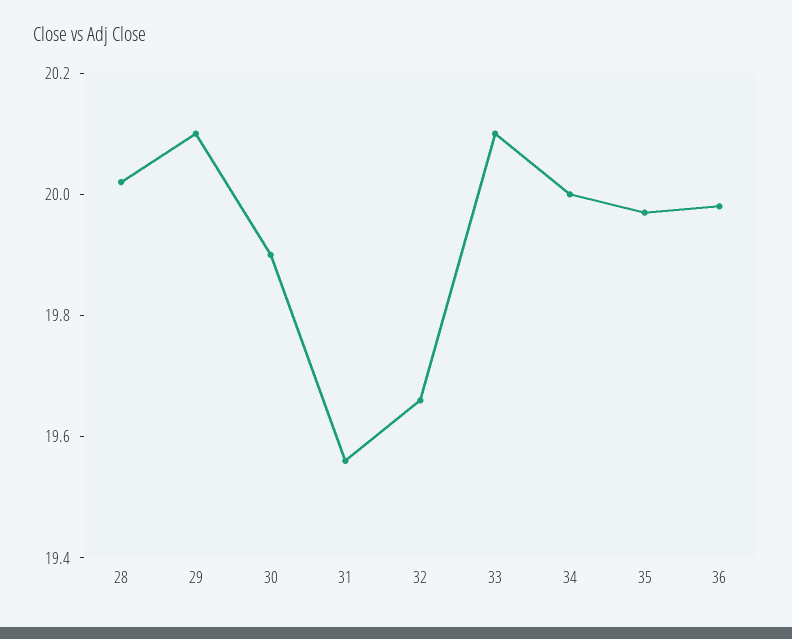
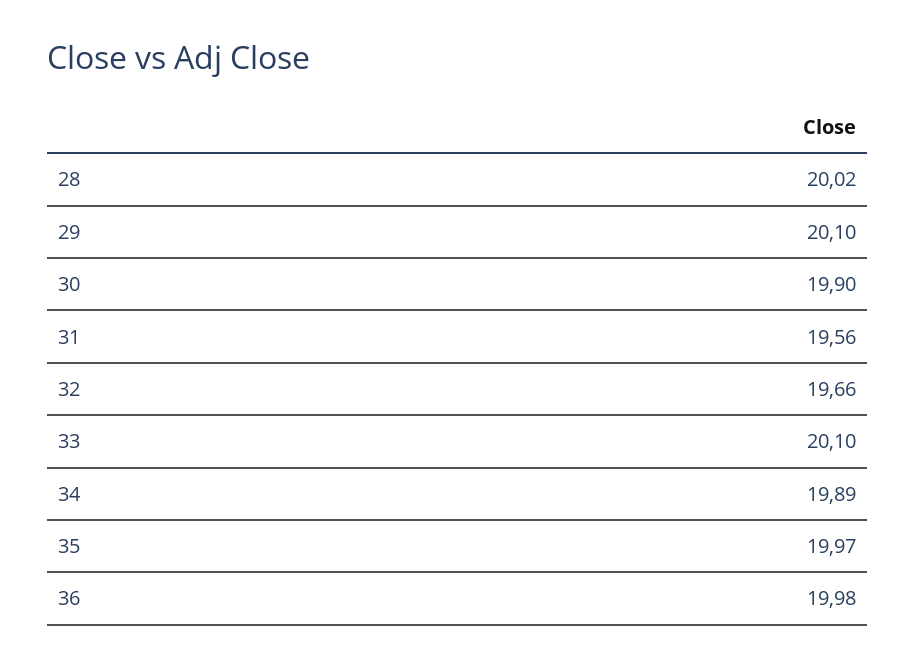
  {
    "28": 20.02,
    "29": 20.1,
    "30": 19.9,
    "31": 19.56,
    "32": 19.66,
    "33": 20.1,
-   "34": 20,
+   "34": 19.89,
    "35": 19.97,
    "36": 19.98
  }

